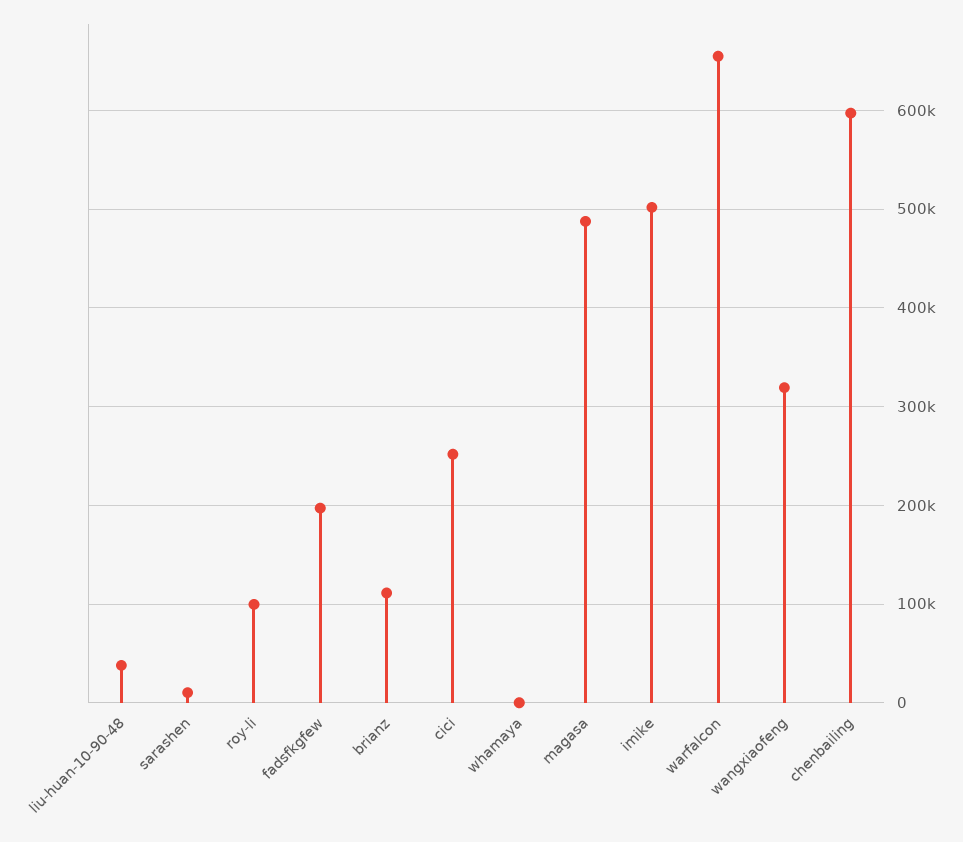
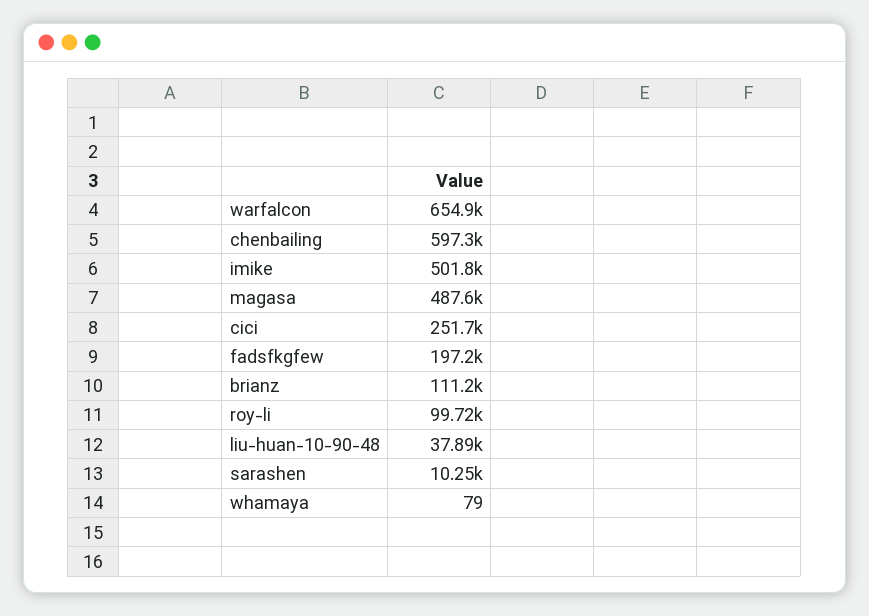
  {
    "liu-huan-10-90-48": 37890,
    "sarashen": 10250,
    "roy-li": 99720,
    "fadsfkgfew": 197200,
    "brianz": 111200,
    "cici": 251700,
    "whamaya": 79,
    "magasa": 487600,
    "imike": 501800,
    "warfalcon": 654900,
-   "wangxiaofeng": 320000,
    "chenbailing": 597300
  }

